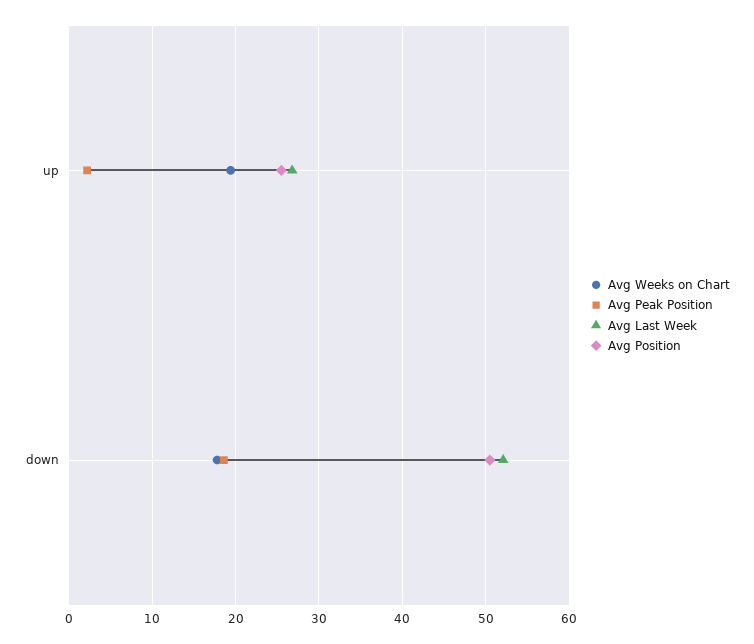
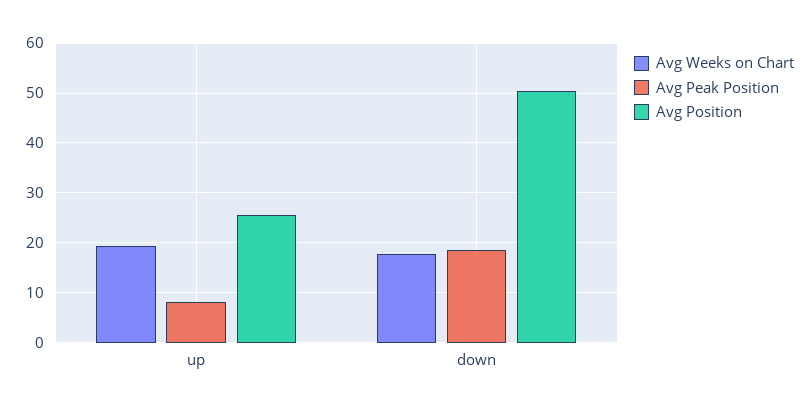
  {
    "Avg Weeks on Chart": {
      "up": 19,
      "down": 18
    },
    "Avg Peak Position": {
-     "up": 2,
+     "up": 8,
      "down": 19
    },
-   "Avg Last Week": {
-     "up": 27,
-     "down": 52
-   },
    "Avg Position": {
      "up": 26,
      "down": 51
    }
  }

